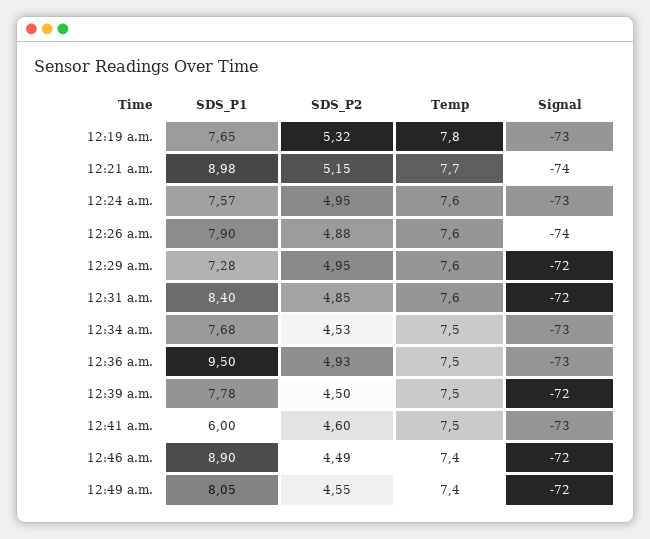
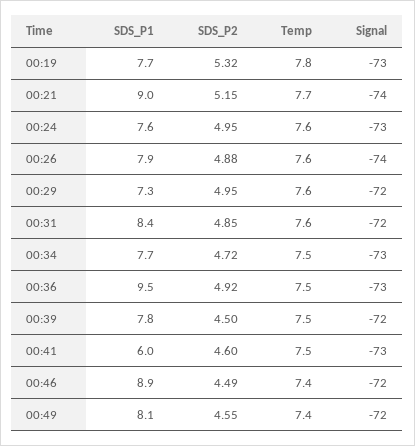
  {
    "SDS_P1": {
      "12:19 a.m.": 7.65,
      "12:21 a.m.": 8.98,
      "12:24 a.m.": 7.57,
      "12:26 a.m.": 7.9,
      "12:29 a.m.": 7.28,
      "12:31 a.m.": 8.4,
      "12:34 a.m.": 7.68,
      "12:36 a.m.": 9.5,
      "12:39 a.m.": 7.78,
      "12:41 a.m.": 6,
      "12:46 a.m.": 8.9,
      "12:49 a.m.": 8.05
    },
    "SDS_P2": {
      "12:19 a.m.": 5.32,
      "12:21 a.m.": 5.15,
      "12:24 a.m.": 4.95,
      "12:26 a.m.": 4.88,
      "12:29 a.m.": 4.95,
      "12:31 a.m.": 4.85,
-     "12:34 a.m.": 4.53,
+     "12:34 a.m.": 4.72,
-     "12:36 a.m.": 4.93,
+     "12:36 a.m.": 4.92,
      "12:39 a.m.": 4.5,
      "12:41 a.m.": 4.6,
      "12:46 a.m.": 4.49,
      "12:49 a.m.": 4.55
    },
    "Temp": {
      "12:19 a.m.": 7.8,
      "12:21 a.m.": 7.7,
      "12:24 a.m.": 7.6,
      "12:26 a.m.": 7.6,
      "12:29 a.m.": 7.6,
      "12:31 a.m.": 7.6,
      "12:34 a.m.": 7.5,
      "12:36 a.m.": 7.5,
      "12:39 a.m.": 7.5,
      "12:41 a.m.": 7.5,
      "12:46 a.m.": 7.4,
      "12:49 a.m.": 7.4
    },
    "Signal": {
      "12:19 a.m.": -73,
      "12:21 a.m.": -74,
      "12:24 a.m.": -73,
      "12:26 a.m.": -74,
      "12:29 a.m.": -72,
      "12:31 a.m.": -72,
      "12:34 a.m.": -73,
      "12:36 a.m.": -73,
      "12:39 a.m.": -72,
      "12:41 a.m.": -73,
      "12:46 a.m.": -72,
      "12:49 a.m.": -72
    }
  }

